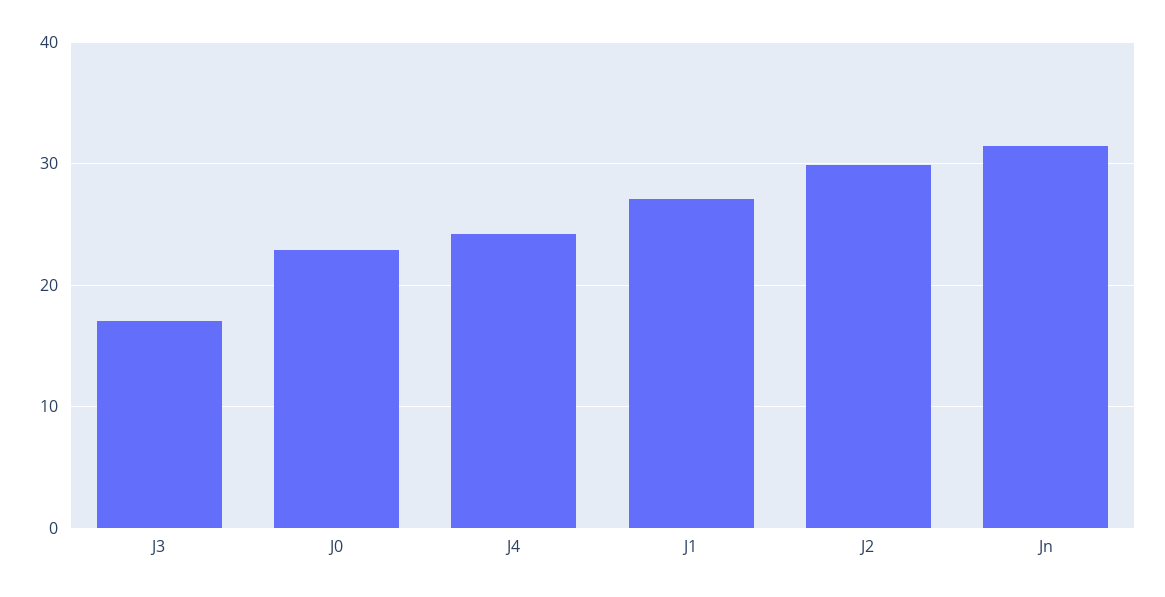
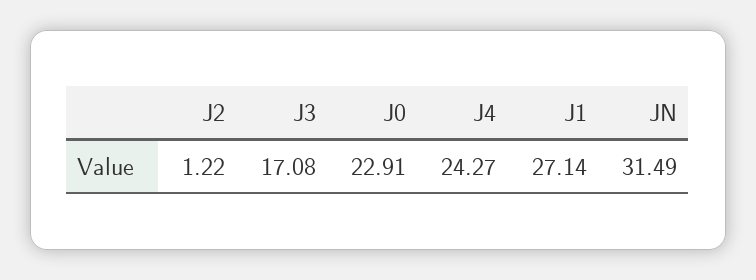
  {
    "J3": 17.08,
    "J0": 22.91,
    "J4": 24.27,
    "J1": 27.14,
-   "J2": 30,
+   "J2": 1.22,
    "Jn": 31.49
  }

